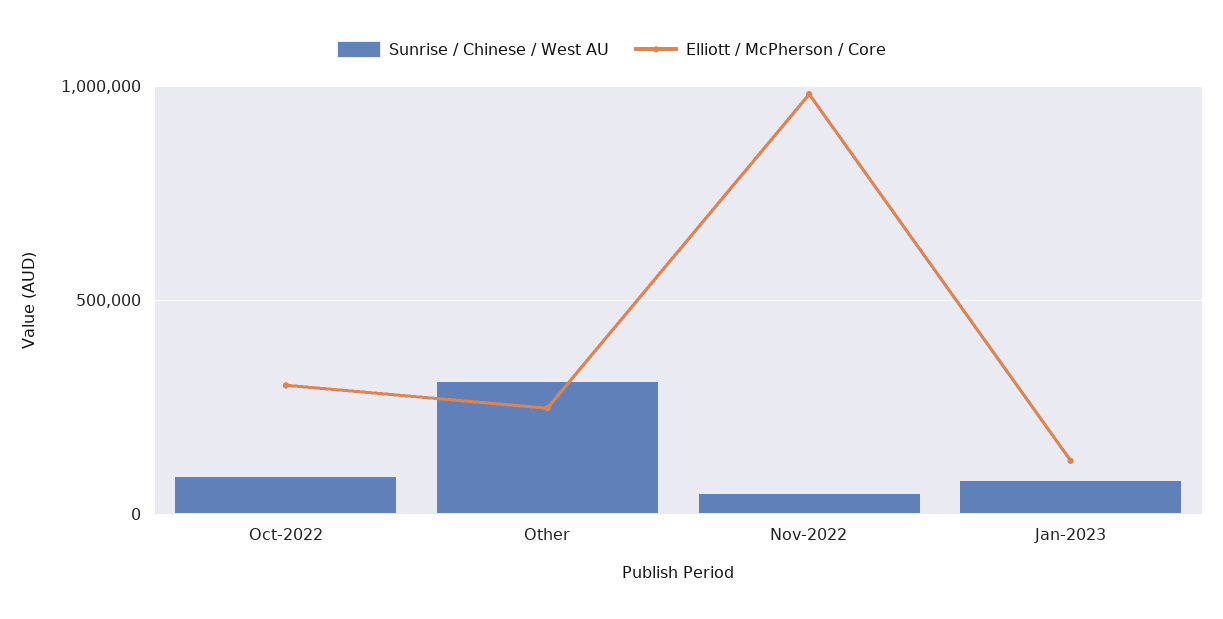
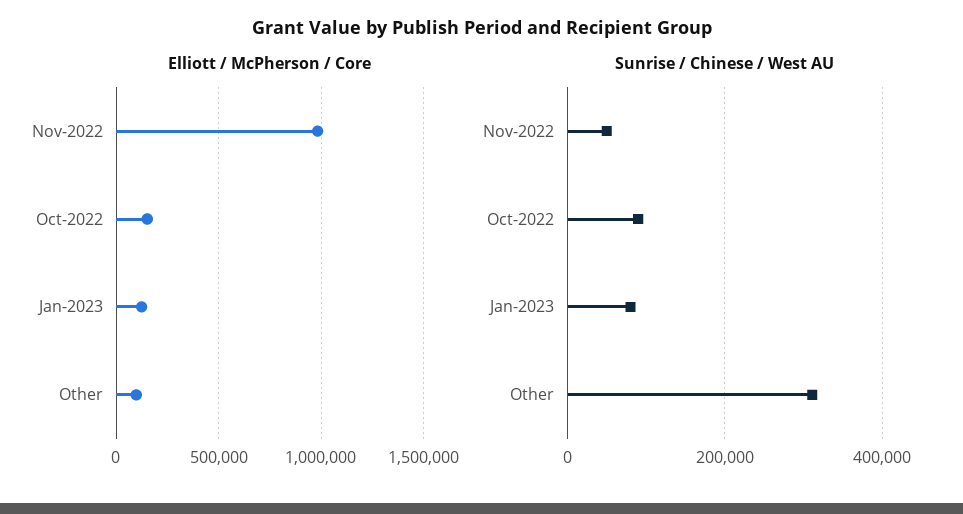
  {
    "Sunrise / Chinese / West AU": {
      "Oct-2022": 80000,
      "Other": 320000,
      "Nov-2022": 40000,
      "Jan-2023": 80000
    },
    "Elliott / McPherson / Core": {
-     "Oct-2022": 300000,
+     "Oct-2022": 150000,
-     "Other": 250000,
+     "Other": 100000,
      "Nov-2022": 1000000,
      "Jan-2023": 100000
    }
  }

